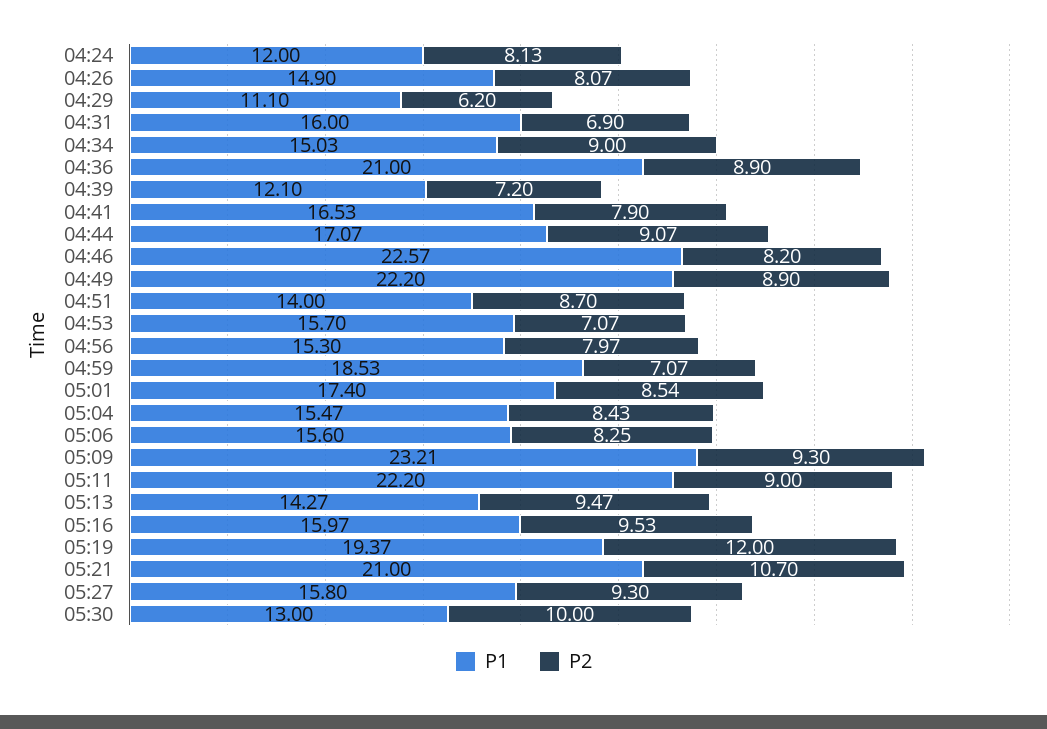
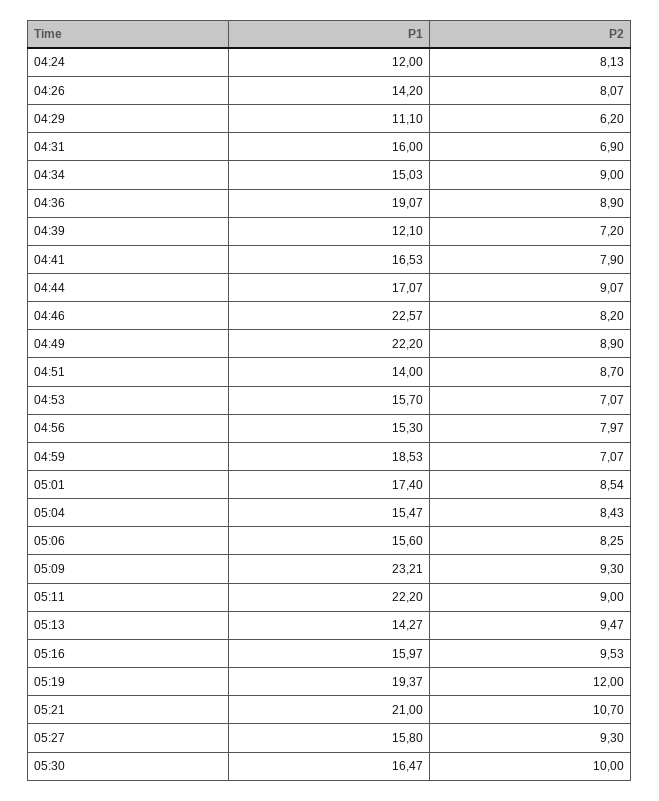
  {
    "P1": {
      "04:24": 12,
-     "04:26": 14.9,
+     "04:26": 14.2,
      "04:29": 11.1,
      "04:31": 16,
      "04:34": 15.03,
-     "04:36": 21,
+     "04:36": 19.07,
      "04:39": 12.1,
      "04:41": 16.53,
      "04:44": 17.07,
      "04:46": 22.57,
      "04:49": 22.2,
      "04:51": 14,
      "04:53": 15.7,
      "04:56": 15.3,
      "04:59": 18.53,
      "05:01": 17.4,
      "05:04": 15.47,
      "05:06": 15.6,
      "05:09": 23.21,
      "05:11": 22.2,
      "05:13": 14.27,
      "05:16": 15.97,
      "05:19": 19.37,
      "05:21": 21,
      "05:27": 15.8,
-     "05:30": 13
+     "05:30": 16.47
    },
    "P2": {
      "04:24": 8.13,
      "04:26": 8.07,
      "04:29": 6.2,
      "04:31": 6.9,
      "04:34": 9,
      "04:36": 8.9,
      "04:39": 7.2,
      "04:41": 7.9,
      "04:44": 9.07,
      "04:46": 8.2,
      "04:49": 8.9,
      "04:51": 8.7,
      "04:53": 7.07,
      "04:56": 7.97,
      "04:59": 7.07,
      "05:01": 8.54,
      "05:04": 8.43,
      "05:06": 8.25,
      "05:09": 9.3,
      "05:11": 9,
      "05:13": 9.47,
      "05:16": 9.53,
      "05:19": 12,
      "05:21": 10.7,
      "05:27": 9.3,
      "05:30": 10
    }
  }

